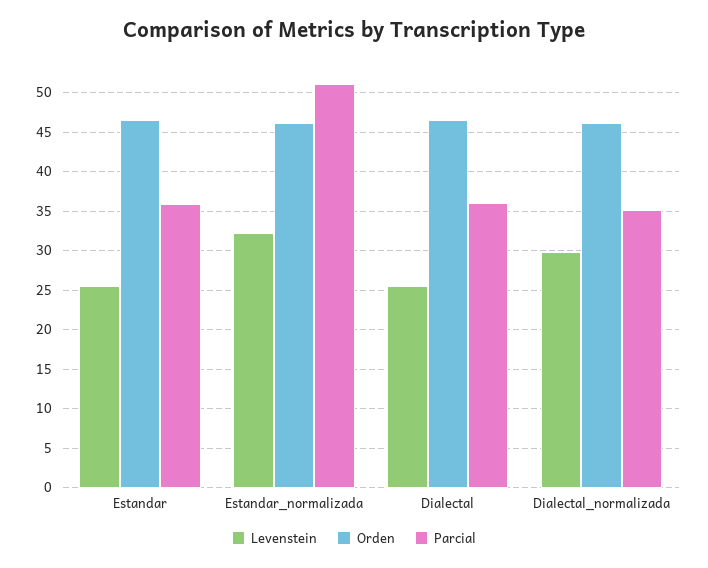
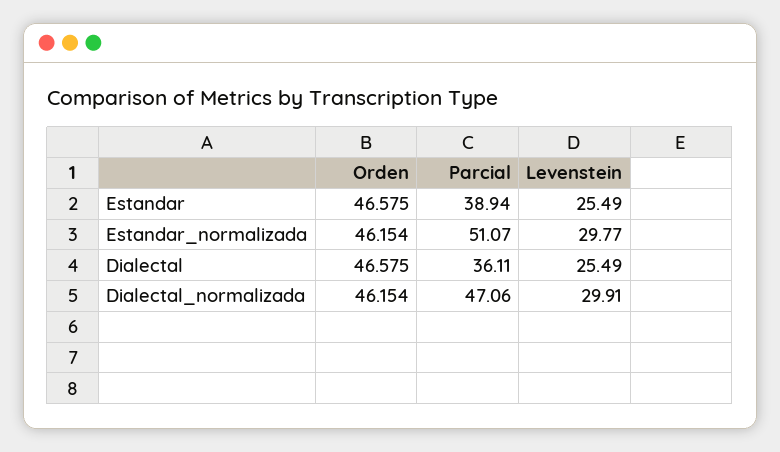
  {
    "Levenstein": {
      "Estandar": 25.49,
-     "Estandar_normalizada": 32,
+     "Estandar_normalizada": 29.77,
      "Dialectal": 25.49,
      "Dialectal_normalizada": 29.91
    },
    "Orden": {
      "Estandar": 46.575,
      "Estandar_normalizada": 46.154,
      "Dialectal": 46.575,
      "Dialectal_normalizada": 46.154
    },
    "Parcial": {
-     "Estandar": 36,
+     "Estandar": 38.94,
      "Estandar_normalizada": 51.07,
      "Dialectal": 36.11,
-     "Dialectal_normalizada": 35
+     "Dialectal_normalizada": 47.06
    }
  }

